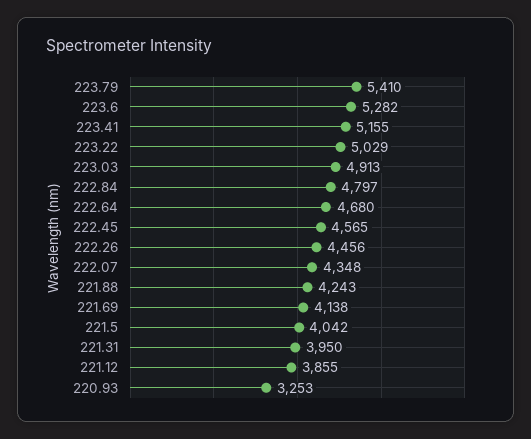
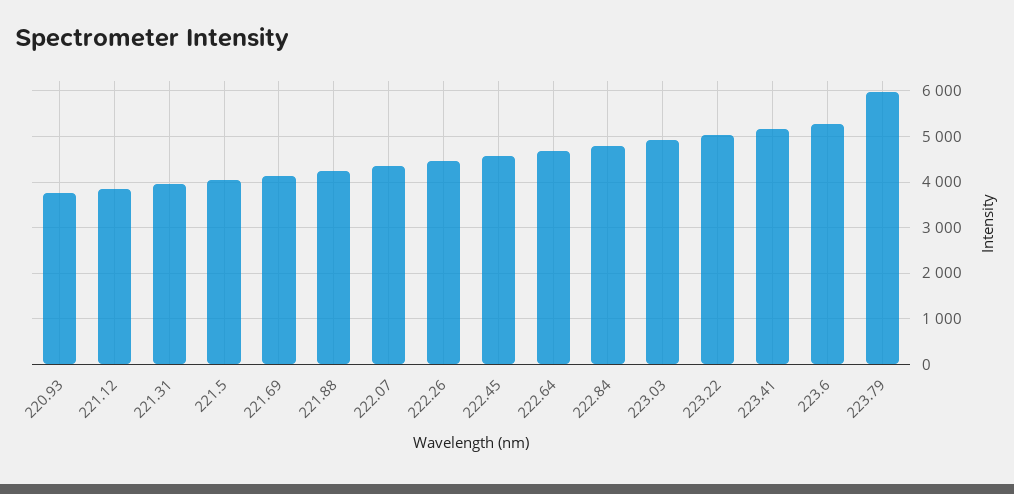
  {
-   "223.79": 5410,
+   "223.79": 6000,
    "223.6": 5282,
    "223.41": 5155,
    "223.22": 5029,
    "223.03": 4913,
    "222.84": 4797,
    "222.64": 4680,
    "222.45": 4565,
    "222.26": 4456,
    "222.07": 4348,
    "221.88": 4243,
    "221.69": 4138,
    "221.5": 4042,
    "221.31": 3950,
    "221.12": 3855,
-   "220.93": 3253
+   "220.93": 3800
  }

